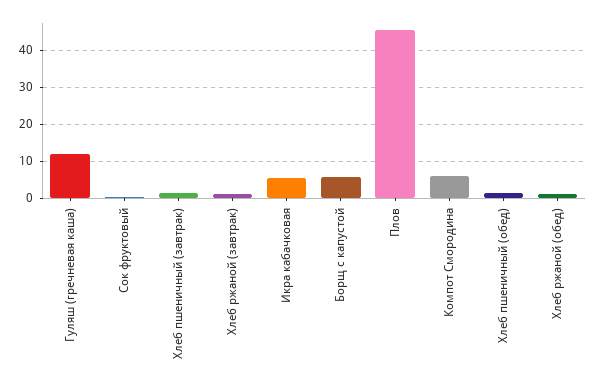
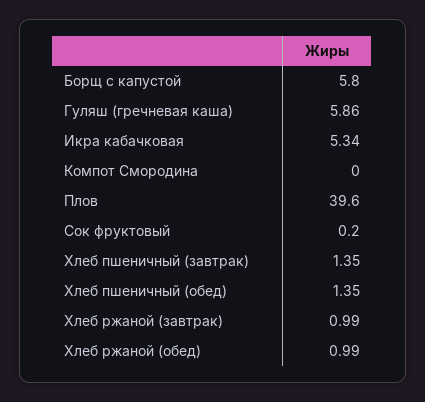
  {
-   "Гуляш (гречневая каша)": 12,
+   "Гуляш (гречневая каша)": 5.86,
    "Сок фруктовый": 0.2,
    "Хлеб пшеничный (завтрак)": 1.35,
    "Хлеб ржаной (завтрак)": 0.99,
    "Икра кабачковая": 5.34,
    "Борщ с капустой": 5.8,
-   "Плов": 46,
+   "Плов": 39.6,
-   "Компот Смородина": 6,
+   "Компот Смородина": 0,
    "Хлеб пшеничный (обед)": 1.35,
    "Хлеб ржаной (обед)": 0.99
  }

